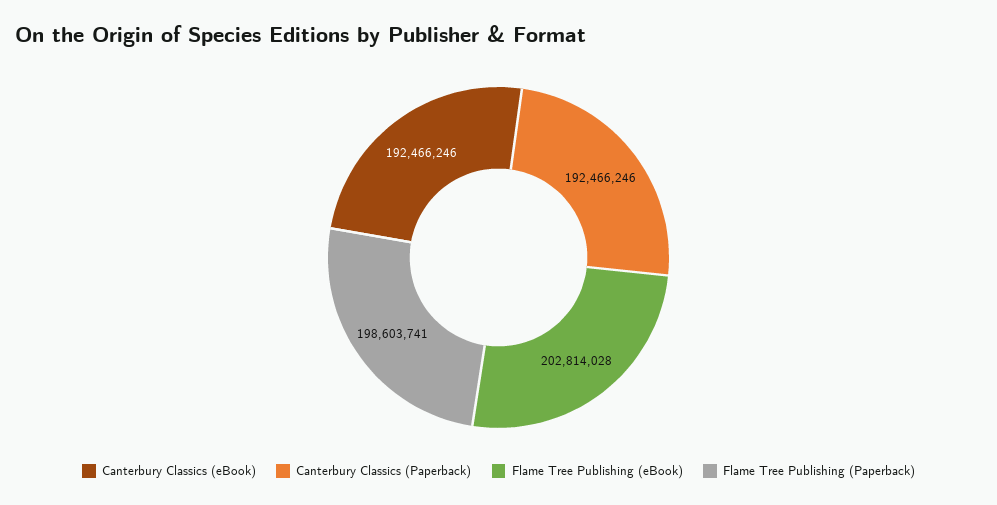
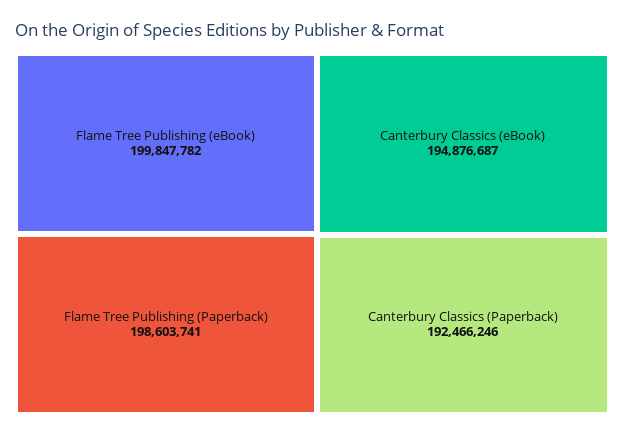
  {
-   "Canterbury Classics (eBook)": 192466246,
+   "Canterbury Classics (eBook)": 194876687,
    "Canterbury Classics (Paperback)": 192466246,
-   "Flame Tree Publishing (eBook)": 202814028,
+   "Flame Tree Publishing (eBook)": 199847782,
    "Flame Tree Publishing (Paperback)": 198603741
  }

